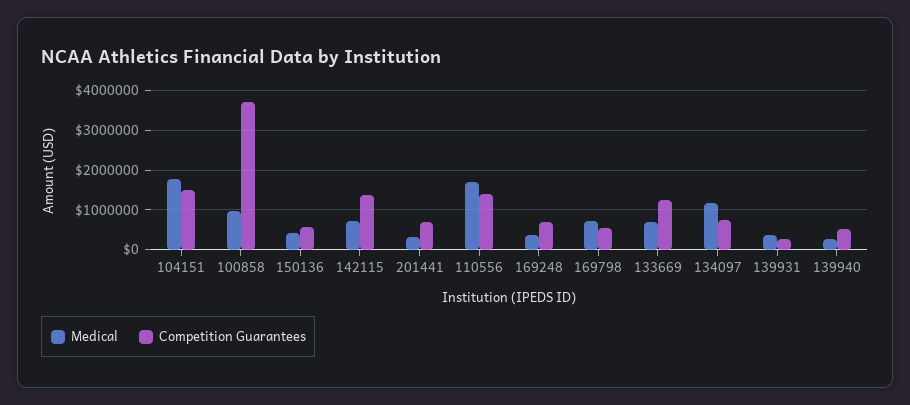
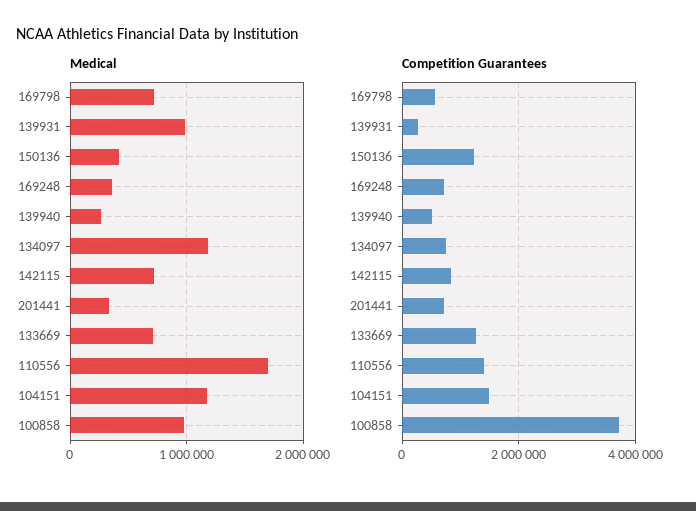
  {
    "Medical": {
-     "104151": 1800000,
+     "104151": 1200000,
      "100858": 1000000,
      "150136": 400000,
      "142115": 700000,
      "201441": 300000,
      "110556": 1700000,
      "169248": 400000,
      "169798": 700000,
      "133669": 700000,
      "134097": 1200000,
-     "139931": 400000,
+     "139931": 1000000,
      "139940": 300000
    },
    "Competition Guarantees": {
      "104151": 1400000,
      "100858": 3800000,
-     "150136": 600000,
+     "150136": 1200000,
-     "142115": 1400000,
+     "142115": 800000,
      "201441": 800000,
      "110556": 1400000,
      "169248": 800000,
      "169798": 600000,
      "133669": 1200000,
      "134097": 800000,
      "139931": 200000,
      "139940": 600000
    }
  }

